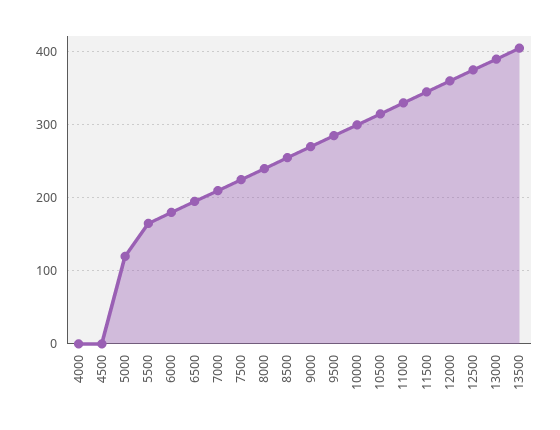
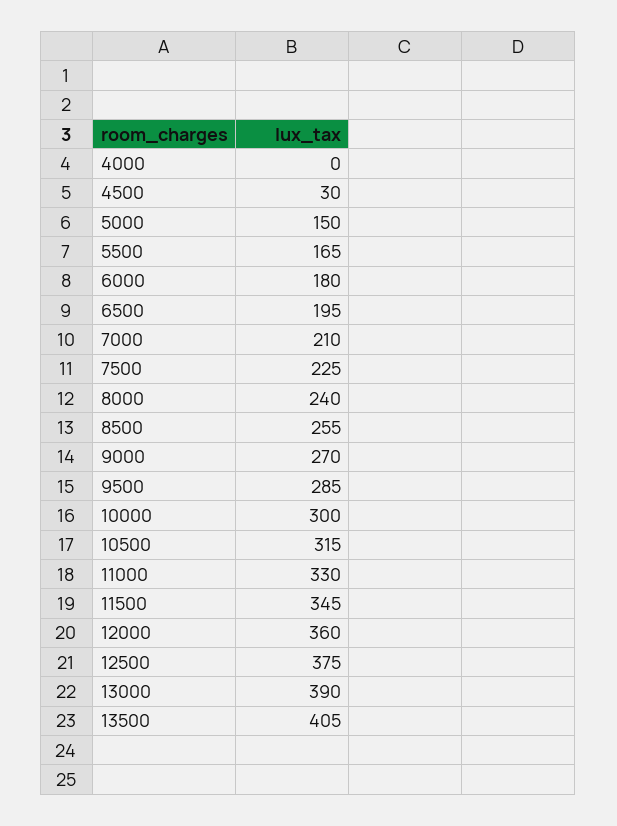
  {
    "4000": 0,
-   "4500": 0,
+   "4500": 30,
-   "5000": 120,
+   "5000": 150,
    "5500": 165,
    "6000": 180,
    "6500": 195,
    "7000": 210,
    "7500": 225,
    "8000": 240,
    "8500": 255,
    "9000": 270,
    "9500": 285,
    "10000": 300,
    "10500": 315,
    "11000": 330,
    "11500": 345,
    "12000": 360,
    "12500": 375,
    "13000": 390,
    "13500": 405
  }

